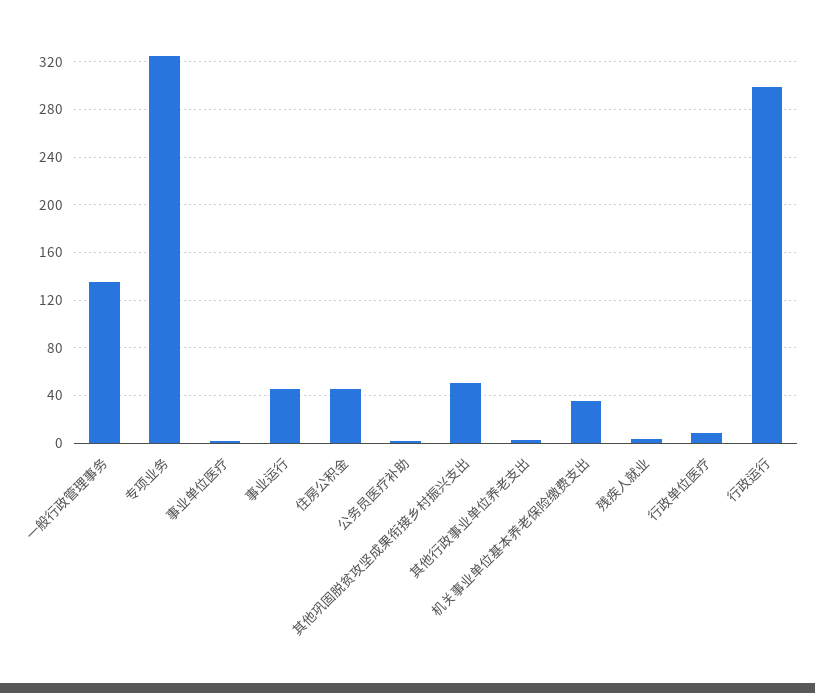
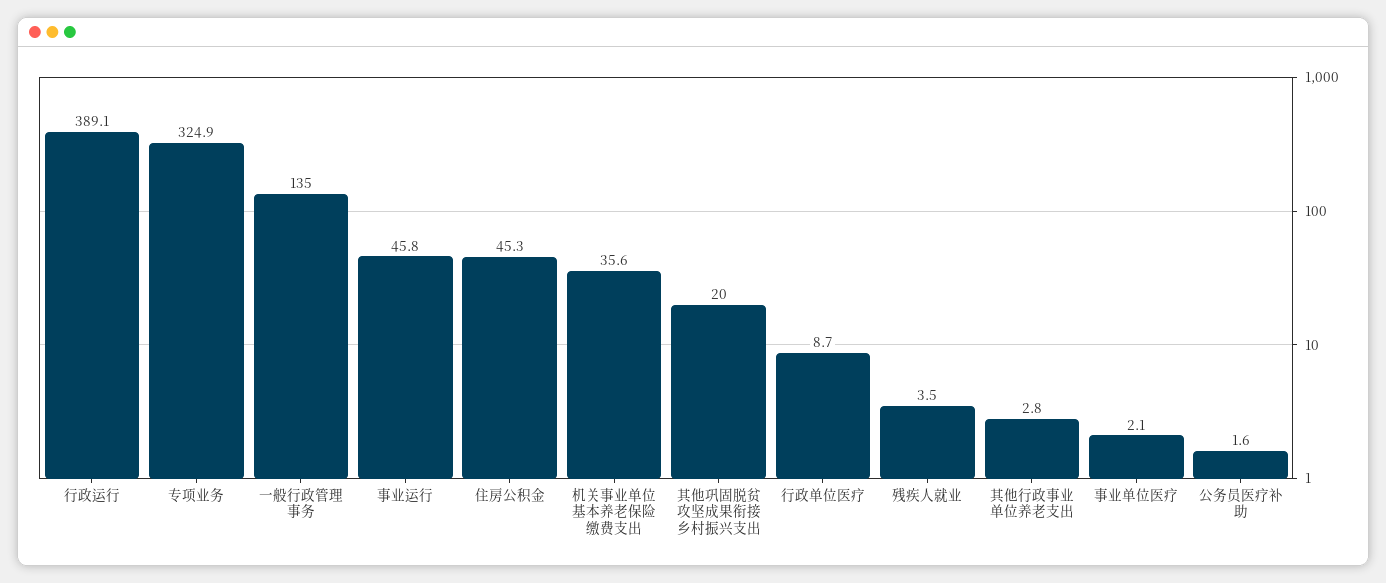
  {
    "一般行政管理事务": 135,
    "专项业务": 324.9,
    "事业单位医疗": 2.1,
    "事业运行": 45.8,
    "住房公积金": 45.3,
    "公务员医疗补助": 1.6,
-   "其他巩固脱贫攻坚成果衔接乡村振兴支出": 50,
+   "其他巩固脱贫攻坚成果衔接乡村振兴支出": 20,
    "其他行政事业单位养老支出": 2.8,
    "机关事业单位基本养老保险缴费支出": 35.6,
    "残疾人就业": 3.5,
    "行政单位医疗": 8.7,
-   "行政运行": 300
+   "行政运行": 389.1
  }

